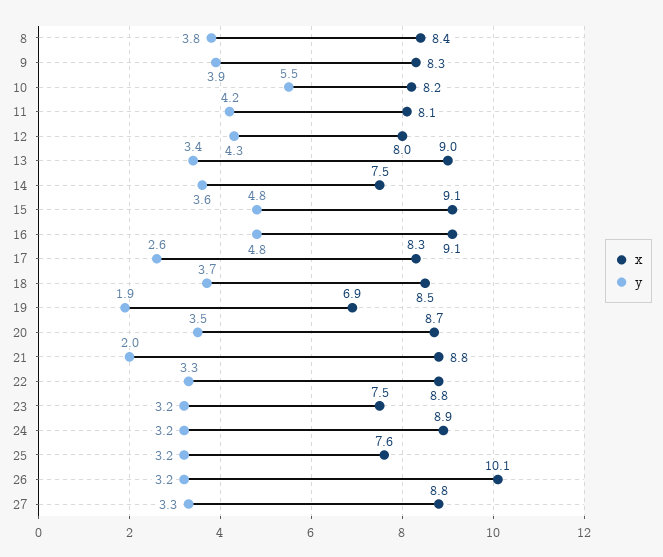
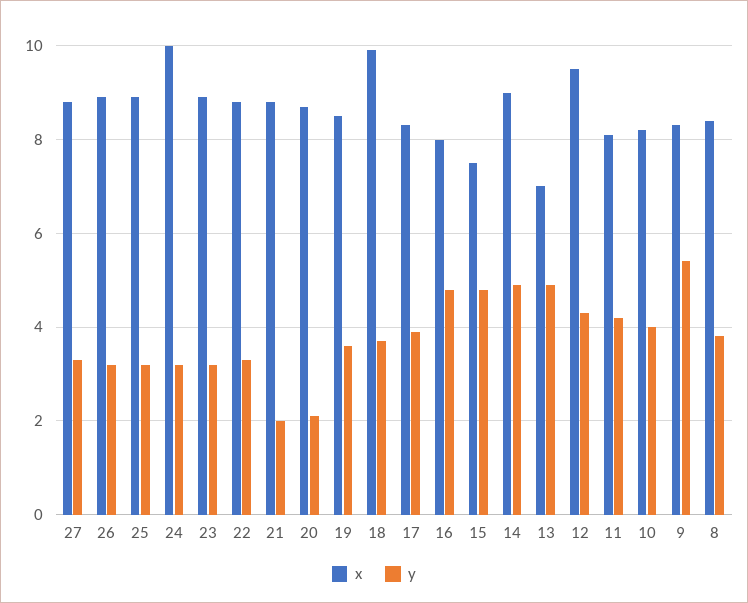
  {
    "x": {
      "8": 8.4,
      "9": 8.3,
      "10": 8.2,
      "11": 8.1,
-     "12": 8,
+     "12": 9.5,
-     "13": 9,
+     "13": 7,
-     "14": 7.5,
+     "14": 9,
-     "15": 9.1,
+     "15": 7.5,
-     "16": 9.1,
+     "16": 8,
      "17": 8.3,
-     "18": 8.5,
+     "18": 10,
-     "19": 6.9,
+     "19": 8.5,
      "20": 8.7,
      "21": 8.8,
      "22": 8.8,
-     "23": 7.5,
+     "23": 9,
-     "24": 8.9,
+     "24": 10,
-     "25": 7.6,
+     "25": 9,
-     "26": 10.1,
+     "26": 9,
      "27": 8.8
    },
    "y": {
      "8": 3.8,
-     "9": 3.9,
+     "9": 5.5,
-     "10": 5.5,
+     "10": 4,
      "11": 4.2,
      "12": 4.3,
-     "13": 3.4,
+     "13": 5,
-     "14": 3.6,
+     "14": 5,
      "15": 4.8,
      "16": 4.8,
-     "17": 2.6,
+     "17": 4,
      "18": 3.7,
-     "19": 1.9,
+     "19": 3.5,
-     "20": 3.5,
+     "20": 2,
      "21": 2,
      "22": 3.3,
      "23": 3.2,
      "24": 3.2,
      "25": 3.2,
      "26": 3.2,
      "27": 3.3
    }
  }

